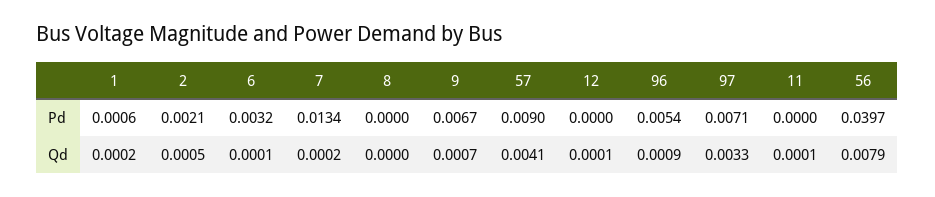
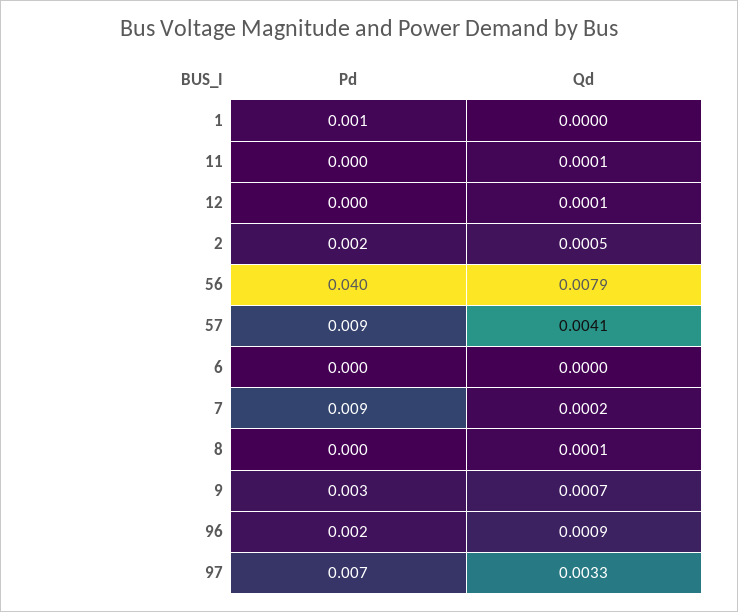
  {
    "1": {
      "Pd": 0.0006,
-     "Qd": 0.0002
+     "Qd": 0
    },
    "2": {
      "Pd": 0.0021,
      "Qd": 0.0005
    },
    "6": {
-     "Pd": 0.0032,
+     "Pd": 0,
-     "Qd": 0.0001
+     "Qd": 0
    },
    "7": {
-     "Pd": 0.0134,
+     "Pd": 0.009,
      "Qd": 0.0002
    },
    "8": {
      "Pd": 0,
-     "Qd": 0
+     "Qd": 0.0001
    },
    "9": {
-     "Pd": 0.0067,
+     "Pd": 0.003,
      "Qd": 0.0007
    },
    "57": {
      "Pd": 0.009,
      "Qd": 0.0041
    },
    "12": {
      "Pd": 0,
      "Qd": 0.0001
    },
    "96": {
-     "Pd": 0.0054,
+     "Pd": 0.002,
      "Qd": 0.0009
    },
    "97": {
      "Pd": 0.0071,
      "Qd": 0.0033
    },
    "11": {
      "Pd": 0,
      "Qd": 0.0001
    },
    "56": {
      "Pd": 0.0397,
      "Qd": 0.0079
    }
  }

